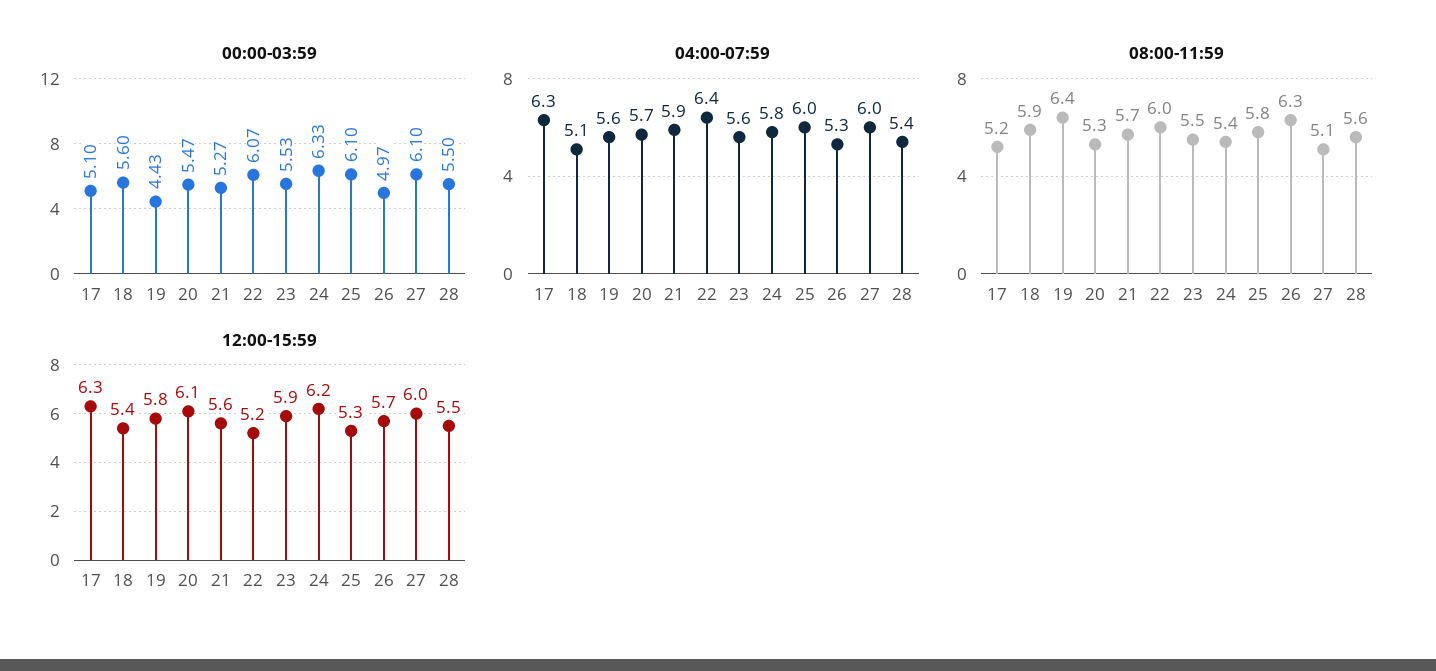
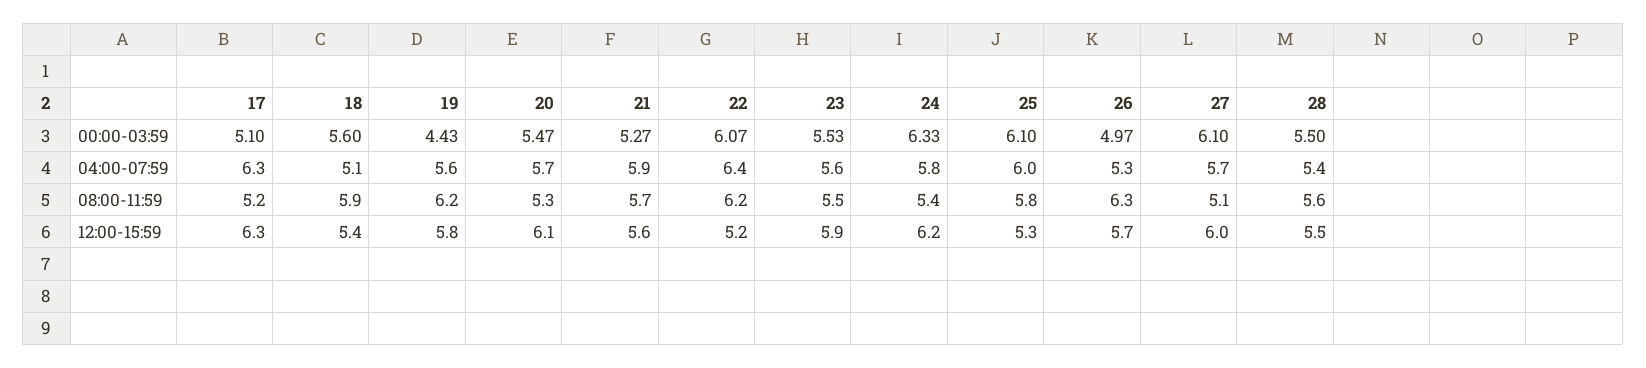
  {
    "00:00-03:59": {
      "17": 5.1,
      "18": 5.6,
      "19": 4.43,
      "20": 5.47,
      "21": 5.27,
      "22": 6.07,
      "23": 5.53,
      "24": 6.33,
      "25": 6.1,
      "26": 4.97,
      "27": 6.1,
      "28": 5.5
    },
    "04:00-07:59": {
      "17": 6.3,
      "18": 5.1,
      "19": 5.6,
      "20": 5.7,
      "21": 5.9,
      "22": 6.4,
      "23": 5.6,
      "24": 5.8,
      "25": 6,
      "26": 5.3,
-     "27": 6,
+     "27": 5.7,
      "28": 5.4
    },
    "08:00-11:59": {
      "17": 5.2,
      "18": 5.9,
-     "19": 6.4,
+     "19": 6.2,
      "20": 5.3,
      "21": 5.7,
-     "22": 6,
+     "22": 6.2,
      "23": 5.5,
      "24": 5.4,
      "25": 5.8,
      "26": 6.3,
      "27": 5.1,
      "28": 5.6
    },
    "12:00-15:59": {
      "17": 6.3,
      "18": 5.4,
      "19": 5.8,
      "20": 6.1,
      "21": 5.6,
      "22": 5.2,
      "23": 5.9,
      "24": 6.2,
      "25": 5.3,
      "26": 5.7,
      "27": 6,
      "28": 5.5
    }
  }

